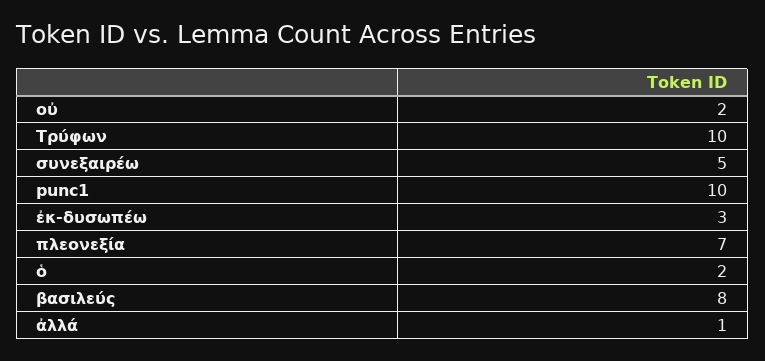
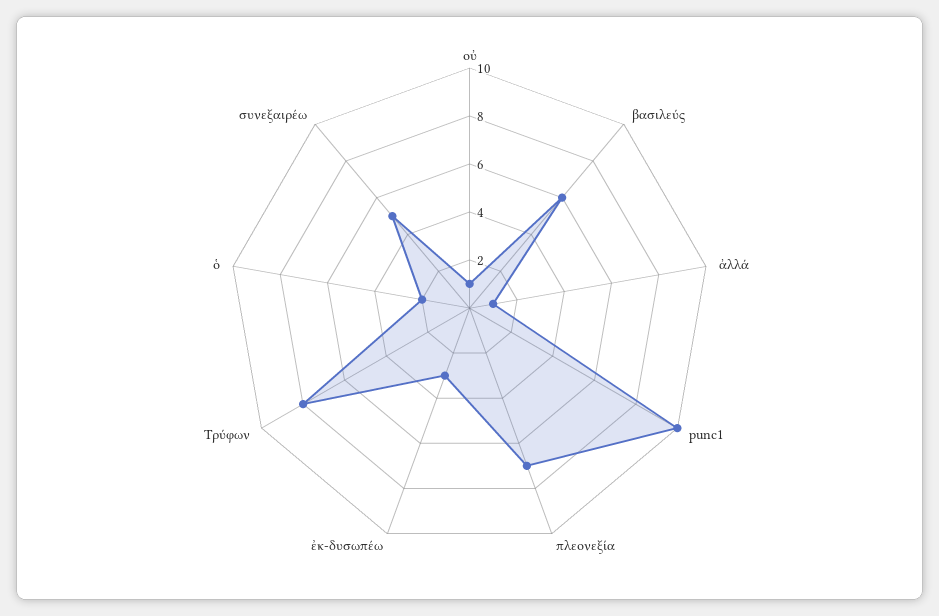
  {
-   "οὐ": 2,
+   "οὐ": 1,
-   "Τρύφων": 10,
+   "Τρύφων": 8,
    "συνεξαιρέω": 5,
    "punc1": 10,
    "ἐκ-δυσωπέω": 3,
    "πλεονεξία": 7,
    "ὁ": 2,
-   "βασιλεύς": 8,
+   "βασιλεύς": 6,
    "ἀλλά": 1
  }

